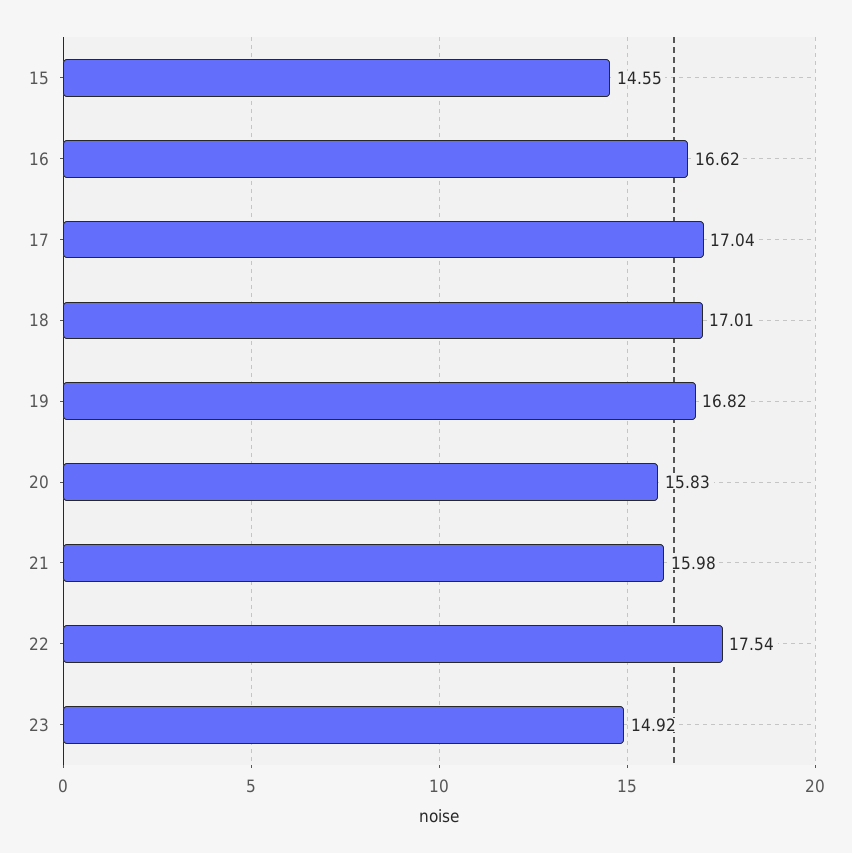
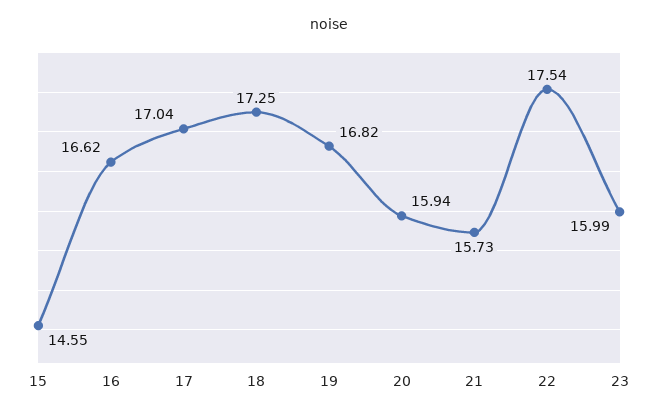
  {
    "15": 14.55,
    "16": 16.62,
    "17": 17.04,
-   "18": 17.01,
+   "18": 17.25,
    "19": 16.82,
-   "20": 15.83,
+   "20": 15.94,
-   "21": 15.98,
+   "21": 15.73,
    "22": 17.54,
-   "23": 14.92
+   "23": 15.99
  }

